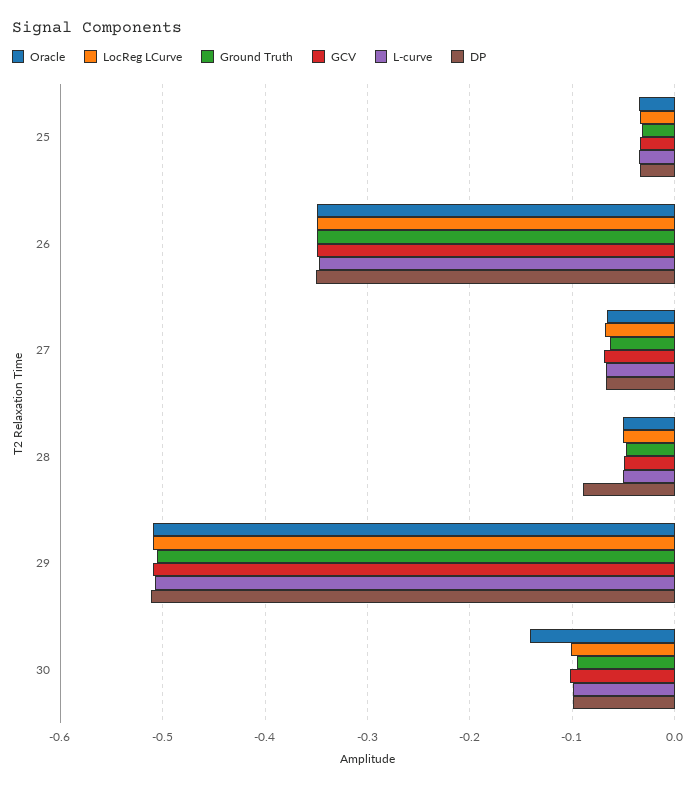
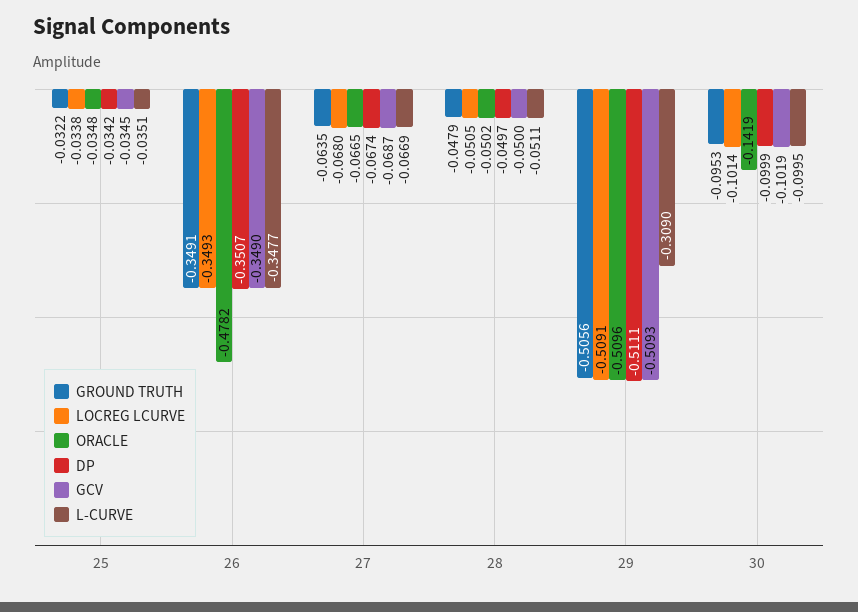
  {
    "Oracle": {
      "25": -0.0348,
-     "26": -0.35,
+     "26": -0.4782,
      "27": -0.0665,
      "28": -0.0502,
      "29": -0.5096,
      "30": -0.1419
    },
    "LocReg LCurve": {
      "25": -0.0338,
      "26": -0.3493,
      "27": -0.068,
      "28": -0.0505,
      "29": -0.5091,
      "30": -0.1014
    },
    "Ground Truth": {
      "25": -0.0322,
      "26": -0.3491,
      "27": -0.0635,
      "28": -0.0479,
      "29": -0.5056,
      "30": -0.0953
    },
    "GCV": {
      "25": -0.0345,
      "26": -0.349,
      "27": -0.0687,
      "28": -0.05,
      "29": -0.5093,
      "30": -0.1019
    },
    "L-curve": {
      "25": -0.0351,
      "26": -0.3477,
      "27": -0.0669,
      "28": -0.0511,
-     "29": -0.51,
+     "29": -0.309,
      "30": -0.0995
    },
    "DP": {
      "25": -0.0342,
      "26": -0.3507,
      "27": -0.0674,
-     "28": -0.09,
+     "28": -0.0497,
      "29": -0.5111,
      "30": -0.0999
    }
  }

